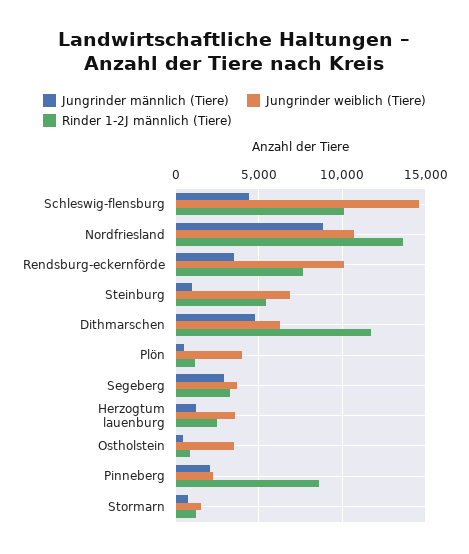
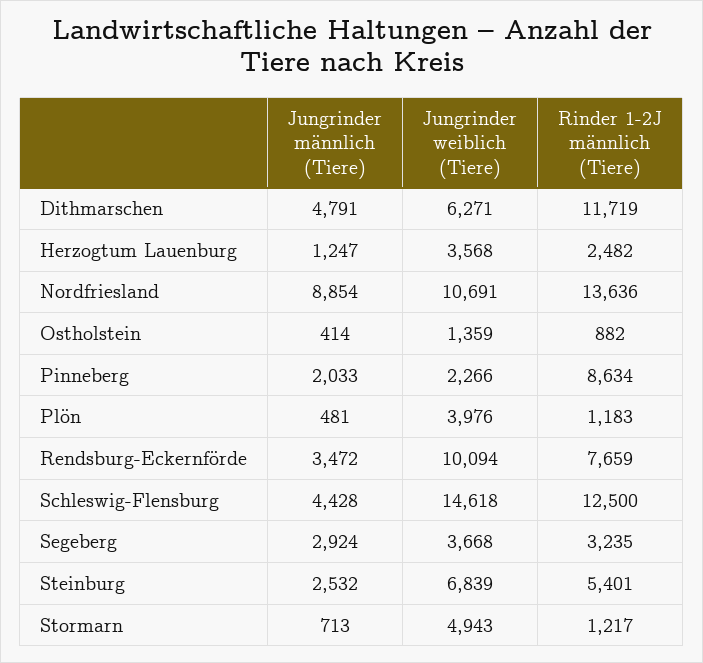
  {
    "Jungrinder männlich (Tiere)": {
      "Schleswig-flensburg": 4428,
      "Nordfriesland": 8854,
      "Rendsburg-eckernförde": 3472,
-     "Steinburg": 1000,
+     "Steinburg": 2532,
      "Dithmarschen": 4791,
      "Plön": 481,
      "Segeberg": 2924,
      "Herzogtum lauenburg": 1247,
      "Ostholstein": 414,
      "Pinneberg": 2033,
      "Stormarn": 713
    },
    "Jungrinder weiblich (Tiere)": {
      "Schleswig-flensburg": 14618,
      "Nordfriesland": 10691,
      "Rendsburg-eckernförde": 10094,
      "Steinburg": 6839,
      "Dithmarschen": 6271,
      "Plön": 3976,
      "Segeberg": 3668,
      "Herzogtum lauenburg": 3568,
-     "Ostholstein": 3500,
+     "Ostholstein": 1359,
      "Pinneberg": 2266,
-     "Stormarn": 1500
+     "Stormarn": 4943
    },
    "Rinder 1-2J männlich (Tiere)": {
-     "Schleswig-flensburg": 10000,
+     "Schleswig-flensburg": 12500,
      "Nordfriesland": 13636,
      "Rendsburg-eckernförde": 7659,
      "Steinburg": 5401,
      "Dithmarschen": 11719,
      "Plön": 1183,
      "Segeberg": 3235,
      "Herzogtum lauenburg": 2482,
      "Ostholstein": 882,
      "Pinneberg": 8634,
      "Stormarn": 1217
    }
  }

